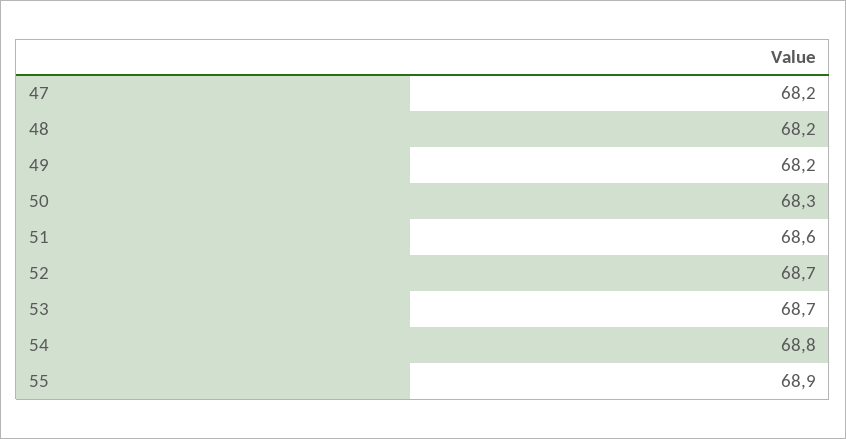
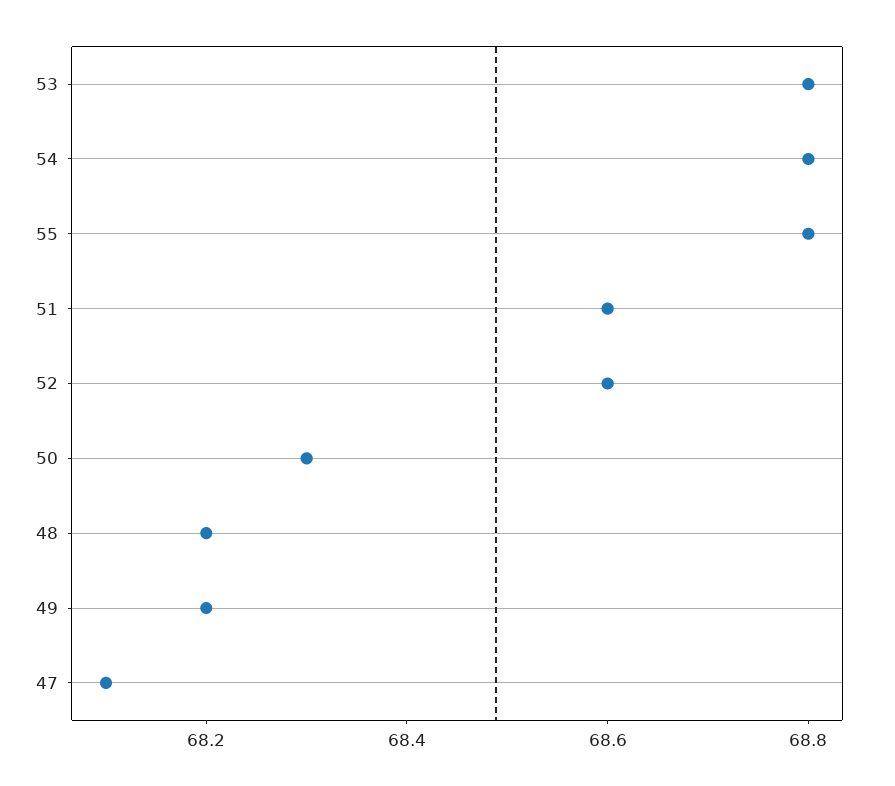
  {
-   "47": 68.2,
+   "47": 68.1,
    "48": 68.2,
    "49": 68.2,
    "50": 68.3,
    "51": 68.6,
-   "52": 68.7,
+   "52": 68.6,
-   "53": 68.7,
+   "53": 68.8,
    "54": 68.8,
-   "55": 68.9
+   "55": 68.8
  }

